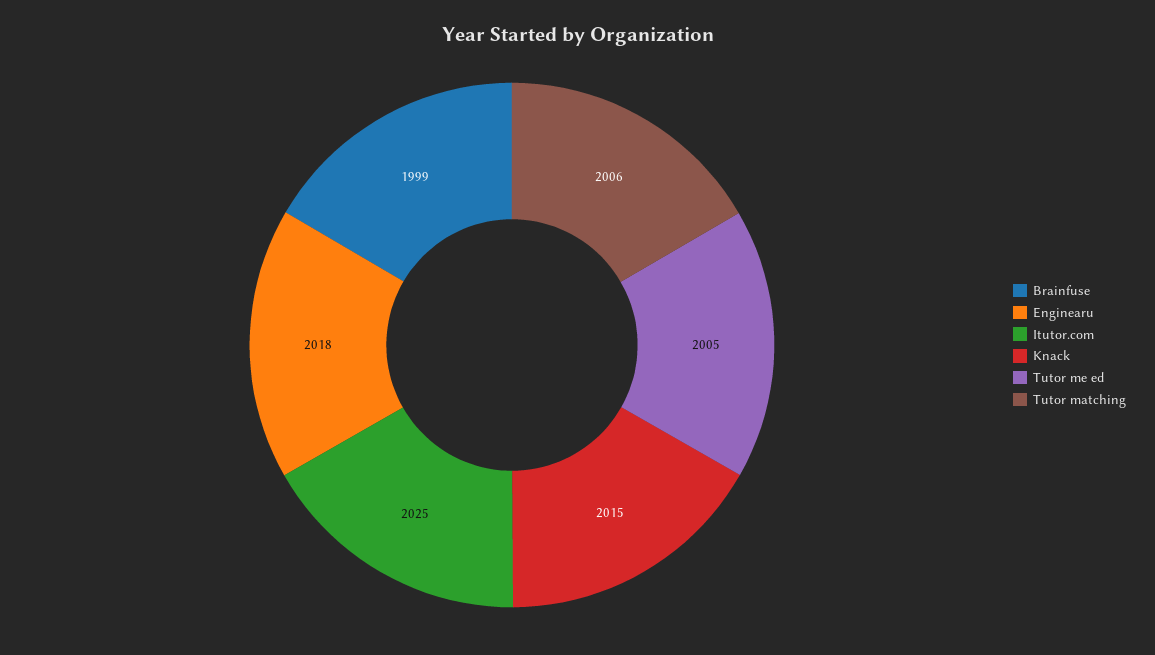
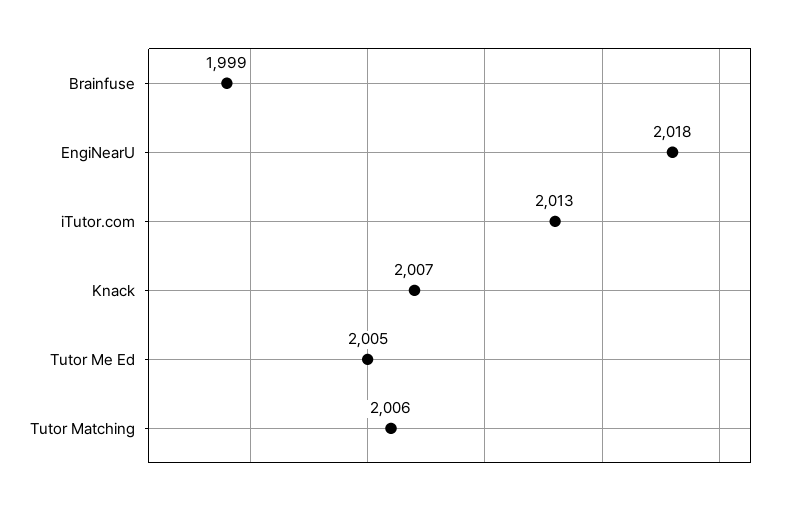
  {
    "Brainfuse": 1999,
    "Enginearu": 2018,
-   "Itutor.com": 2025,
+   "Itutor.com": 2013,
-   "Knack": 2015,
+   "Knack": 2007,
    "Tutor me ed": 2005,
    "Tutor matching": 2006
  }

